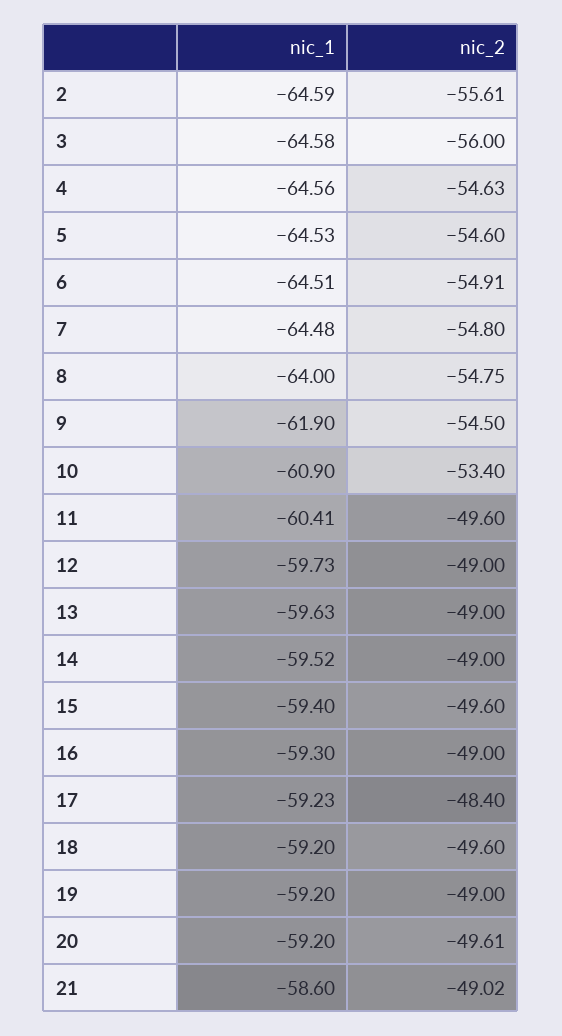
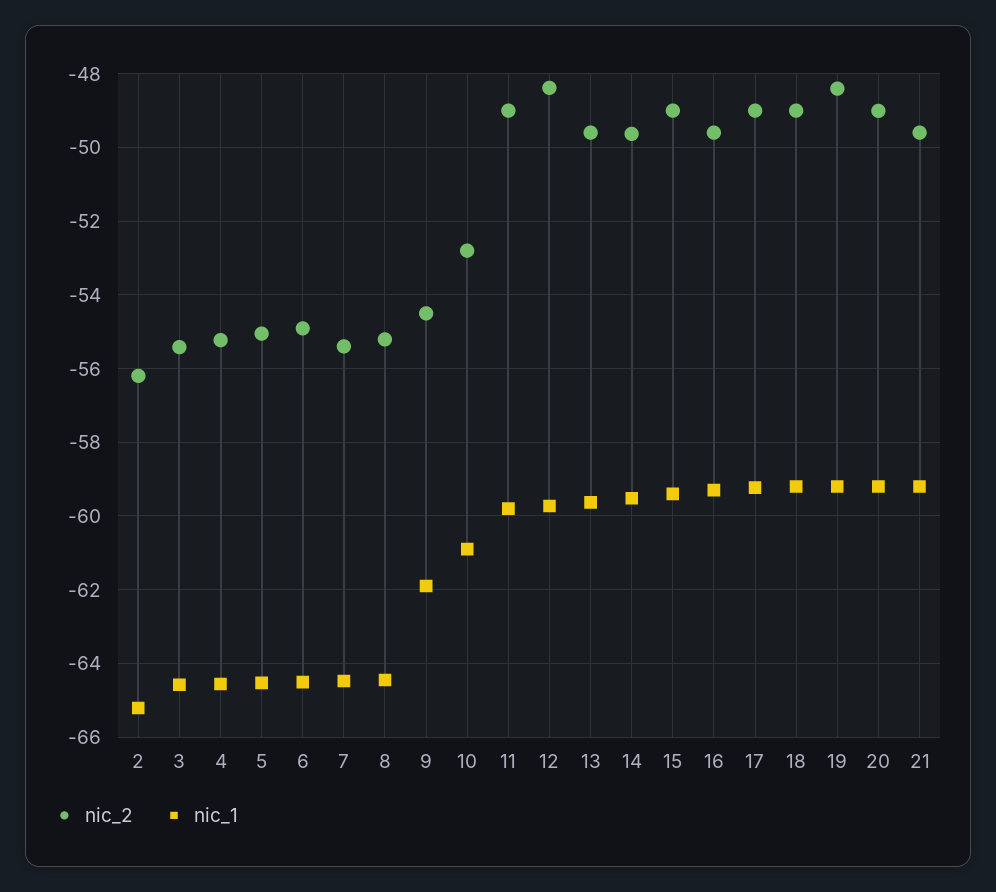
  {
    "nic_1": {
-     "2": -64.59,
+     "2": -65.2,
      "3": -64.58,
      "4": -64.56,
      "5": -64.53,
      "6": -64.51,
      "7": -64.48,
-     "8": -64,
+     "8": -64.4,
      "9": -61.9,
      "10": -60.9,
-     "11": -60.41,
+     "11": -59.8,
      "12": -59.73,
      "13": -59.63,
      "14": -59.52,
      "15": -59.4,
      "16": -59.3,
      "17": -59.23,
      "18": -59.2,
      "19": -59.2,
      "20": -59.2,
-     "21": -58.6
+     "21": -59.2
    },
    "nic_2": {
-     "2": -55.61,
+     "2": -56.2,
-     "3": -56,
+     "3": -55.4,
-     "4": -54.63,
+     "4": -55.2,
-     "5": -54.6,
+     "5": -55,
      "6": -54.91,
-     "7": -54.8,
+     "7": -55.4,
-     "8": -54.75,
+     "8": -55.2,
      "9": -54.5,
-     "10": -53.4,
+     "10": -52.8,
-     "11": -49.6,
+     "11": -49,
-     "12": -49,
+     "12": -48.4,
-     "13": -49,
+     "13": -49.6,
-     "14": -49,
+     "14": -49.6,
-     "15": -49.6,
+     "15": -49,
-     "16": -49,
+     "16": -49.6,
-     "17": -48.4,
+     "17": -49,
-     "18": -49.6,
+     "18": -49,
-     "19": -49,
+     "19": -48.4,
-     "20": -49.61,
+     "20": -49,
-     "21": -49.02
+     "21": -49.6
    }
  }

